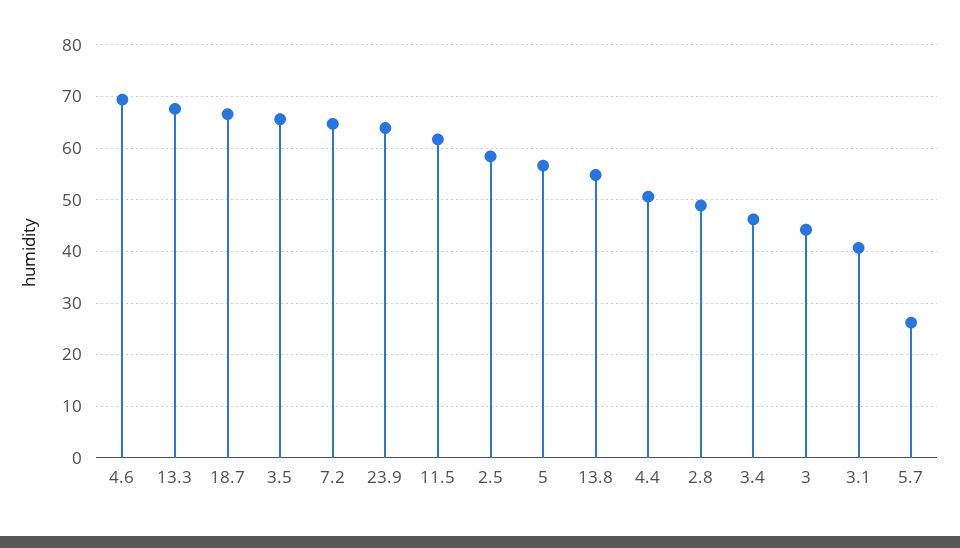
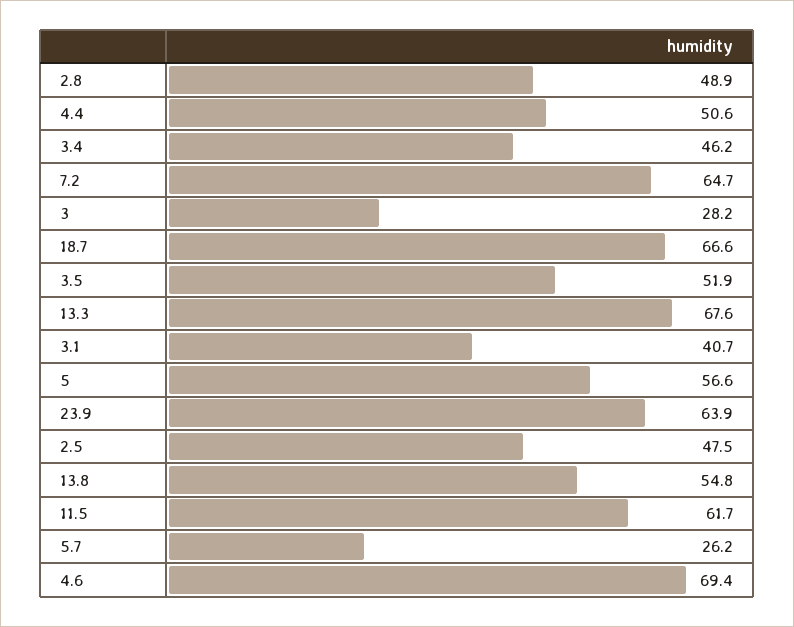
  {
    "4.6": 69.4,
    "13.3": 67.6,
    "18.7": 66.6,
-   "3.5": 66,
+   "3.5": 51.9,
    "7.2": 64.7,
    "23.9": 63.9,
    "11.5": 61.7,
-   "2.5": 58,
+   "2.5": 47.5,
    "5": 56.6,
    "13.8": 54.8,
    "4.4": 50.6,
    "2.8": 48.9,
    "3.4": 46.2,
-   "3": 44,
+   "3": 28.2,
    "3.1": 40.7,
    "5.7": 26.2
  }

